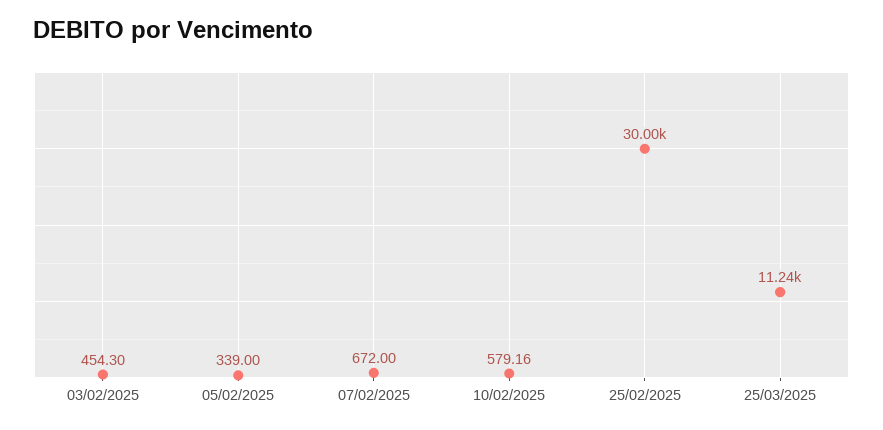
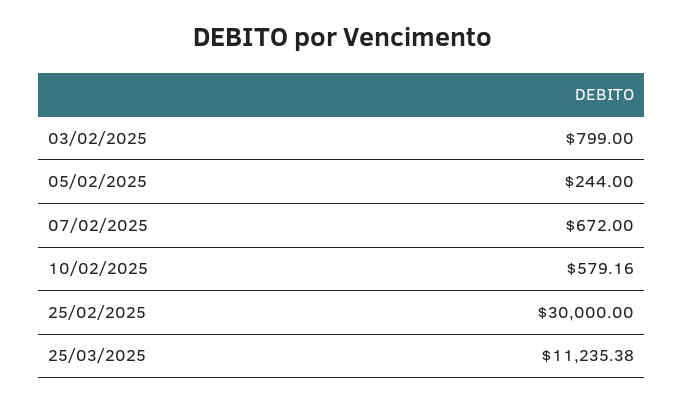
  {
-   "03/02/2025": 454.3,
+   "03/02/2025": 799,
-   "05/02/2025": 339,
+   "05/02/2025": 244,
    "07/02/2025": 672,
    "10/02/2025": 579.16,
    "25/02/2025": 30000,
    "25/03/2025": 11235.38
  }

